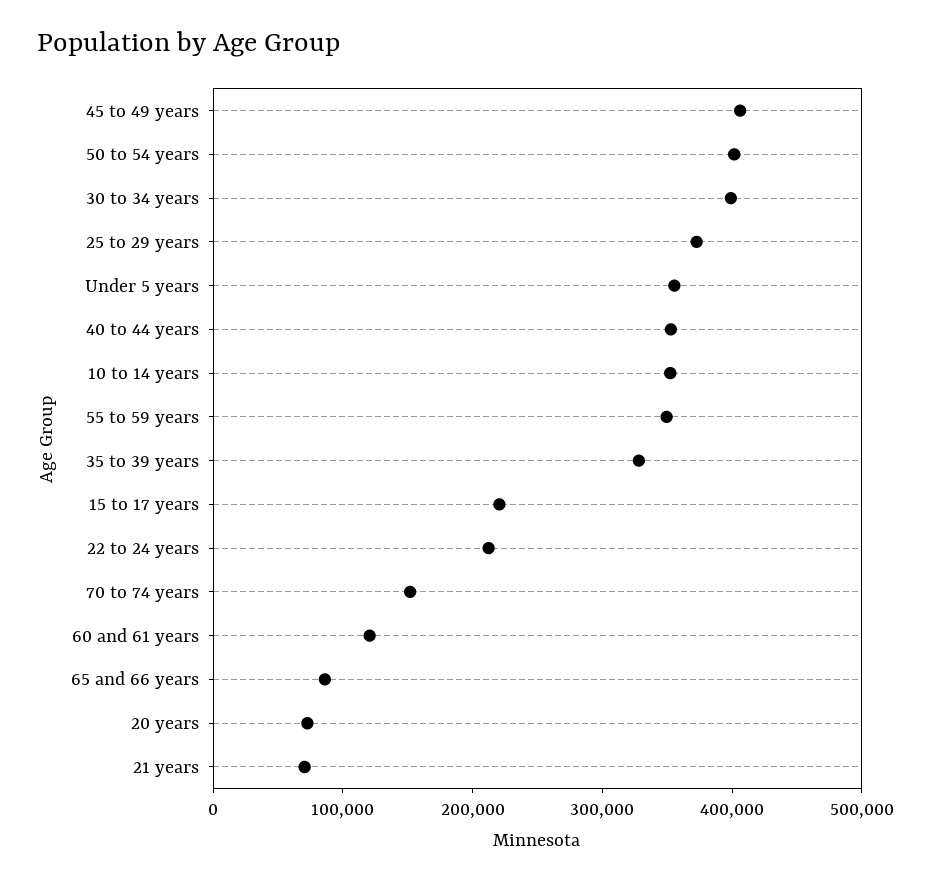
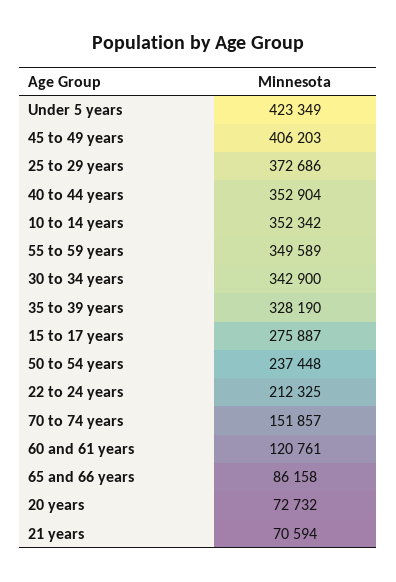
  {
    "45 to 49 years": 406203,
-   "50 to 54 years": 400000,
+   "50 to 54 years": 237448,
-   "30 to 34 years": 400000,
+   "30 to 34 years": 342900,
    "25 to 29 years": 372686,
-   "Under 5 years": 360000,
+   "Under 5 years": 423349,
    "40 to 44 years": 352904,
    "10 to 14 years": 352342,
    "55 to 59 years": 349589,
    "35 to 39 years": 328190,
-   "15 to 17 years": 220000,
+   "15 to 17 years": 275887,
    "22 to 24 years": 212325,
    "70 to 74 years": 151857,
    "60 and 61 years": 120761,
    "65 and 66 years": 86158,
    "20 years": 72732,
    "21 years": 70594
  }

